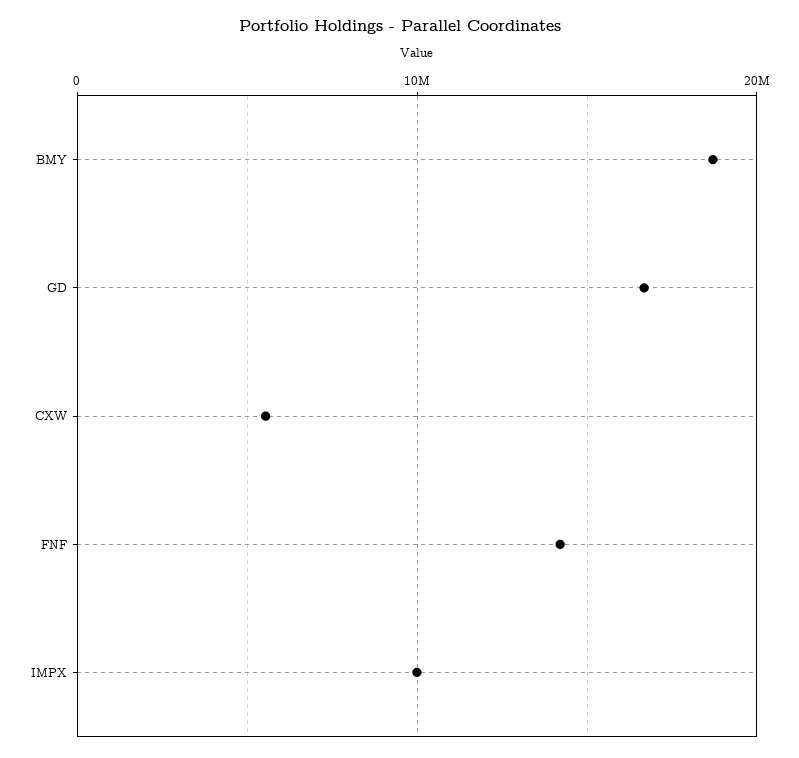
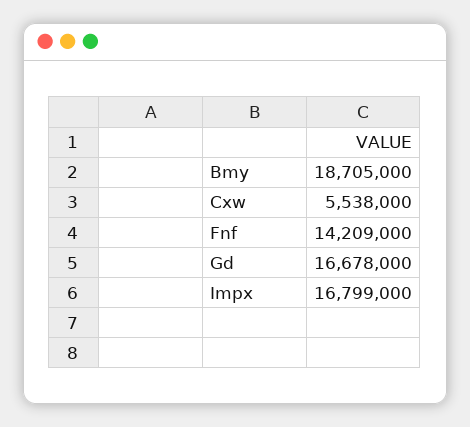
  {
    "BMY": 18705000,
    "GD": 16678000,
    "CXW": 5538000,
    "FNF": 14209000,
-   "IMPX": 10000000
+   "IMPX": 16799000
  }

